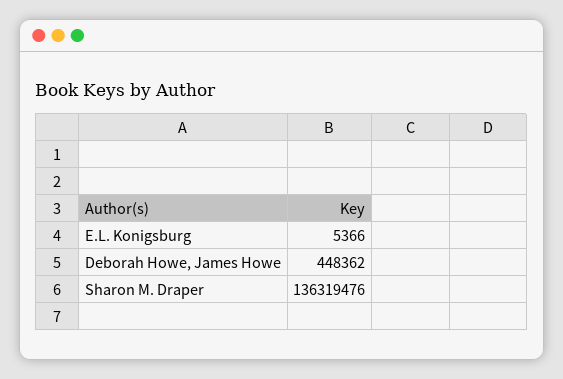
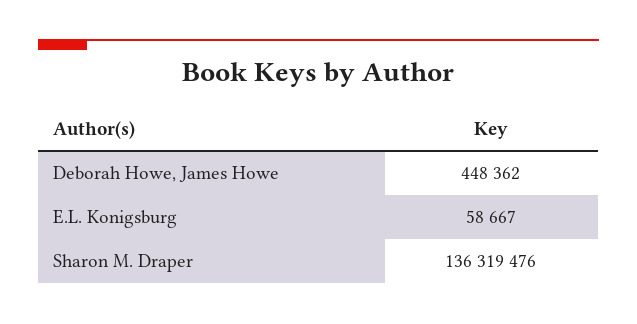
  {
-   "E.L. Konigsburg": 5366,
+   "E.L. Konigsburg": 58667,
    "Deborah Howe, James Howe": 448362,
    "Sharon M. Draper": 136319476
  }

